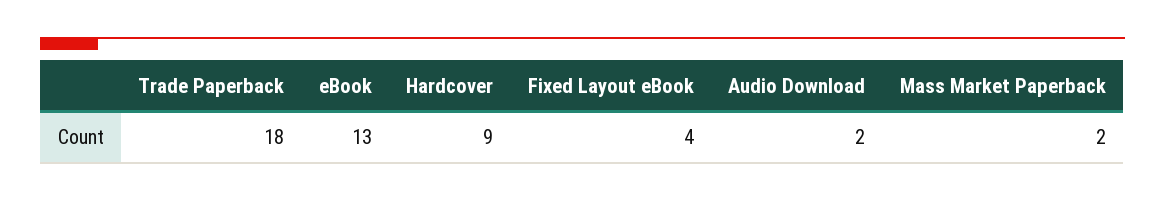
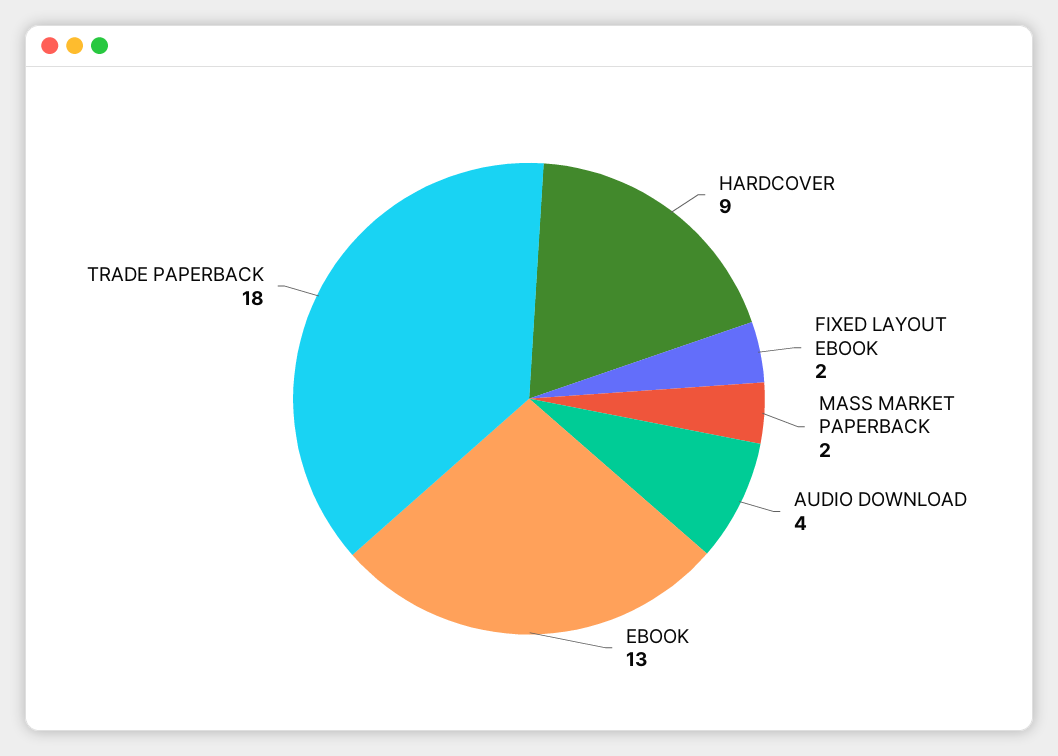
  {
    "Trade Paperback": 18,
    "eBook": 13,
    "Hardcover": 9,
-   "Fixed Layout eBook": 4,
+   "Fixed Layout eBook": 2,
-   "Audio Download": 2,
+   "Audio Download": 4,
    "Mass Market Paperback": 2
  }

